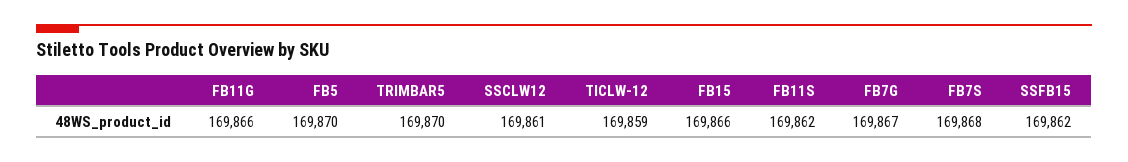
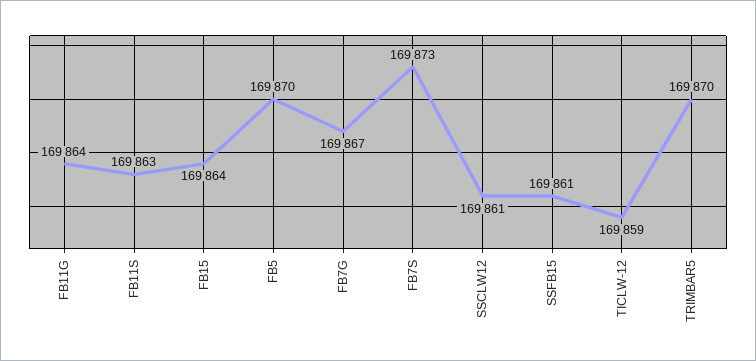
  {
-   "FB11G": 169866,
+   "FB11G": 169864,
    "FB5": 169870,
    "TRIMBAR5": 169870,
    "SSCLW12": 169861,
    "TICLW-12": 169859,
-   "FB15": 169866,
+   "FB15": 169864,
-   "FB11S": 169862,
+   "FB11S": 169863,
    "FB7G": 169867,
-   "FB7S": 169868,
+   "FB7S": 169873,
-   "SSFB15": 169862
+   "SSFB15": 169861
  }

